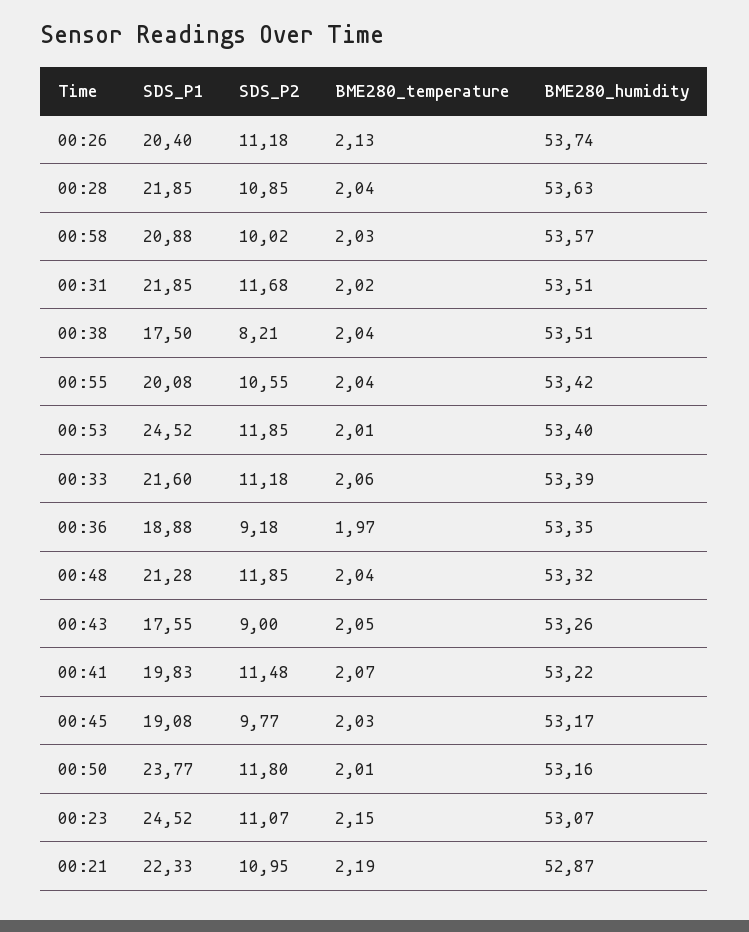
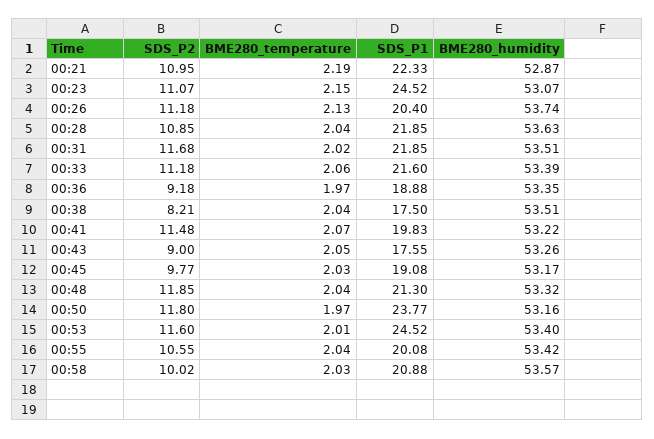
  {
    "SDS_P1": {
      "00:26": 20.4,
      "00:28": 21.85,
      "00:58": 20.88,
      "00:31": 21.85,
      "00:38": 17.5,
      "00:55": 20.08,
      "00:53": 24.52,
      "00:33": 21.6,
      "00:36": 18.88,
-     "00:48": 21.28,
+     "00:48": 21.3,
      "00:43": 17.55,
      "00:41": 19.83,
      "00:45": 19.08,
      "00:50": 23.77,
      "00:23": 24.52,
      "00:21": 22.33
    },
    "SDS_P2": {
      "00:26": 11.18,
      "00:28": 10.85,
      "00:58": 10.02,
      "00:31": 11.68,
      "00:38": 8.21,
      "00:55": 10.55,
-     "00:53": 11.85,
+     "00:53": 11.6,
      "00:33": 11.18,
      "00:36": 9.18,
      "00:48": 11.85,
      "00:43": 9,
      "00:41": 11.48,
      "00:45": 9.77,
      "00:50": 11.8,
      "00:23": 11.07,
      "00:21": 10.95
    },
    "BME280_temperature": {
      "00:26": 2.13,
      "00:28": 2.04,
      "00:58": 2.03,
      "00:31": 2.02,
      "00:38": 2.04,
      "00:55": 2.04,
      "00:53": 2.01,
      "00:33": 2.06,
      "00:36": 1.97,
      "00:48": 2.04,
      "00:43": 2.05,
      "00:41": 2.07,
      "00:45": 2.03,
-     "00:50": 2.01,
+     "00:50": 1.97,
      "00:23": 2.15,
      "00:21": 2.19
    },
    "BME280_humidity": {
      "00:26": 53.74,
      "00:28": 53.63,
      "00:58": 53.57,
      "00:31": 53.51,
      "00:38": 53.51,
      "00:55": 53.42,
      "00:53": 53.4,
      "00:33": 53.39,
      "00:36": 53.35,
      "00:48": 53.32,
      "00:43": 53.26,
      "00:41": 53.22,
      "00:45": 53.17,
      "00:50": 53.16,
      "00:23": 53.07,
      "00:21": 52.87
    }
  }

